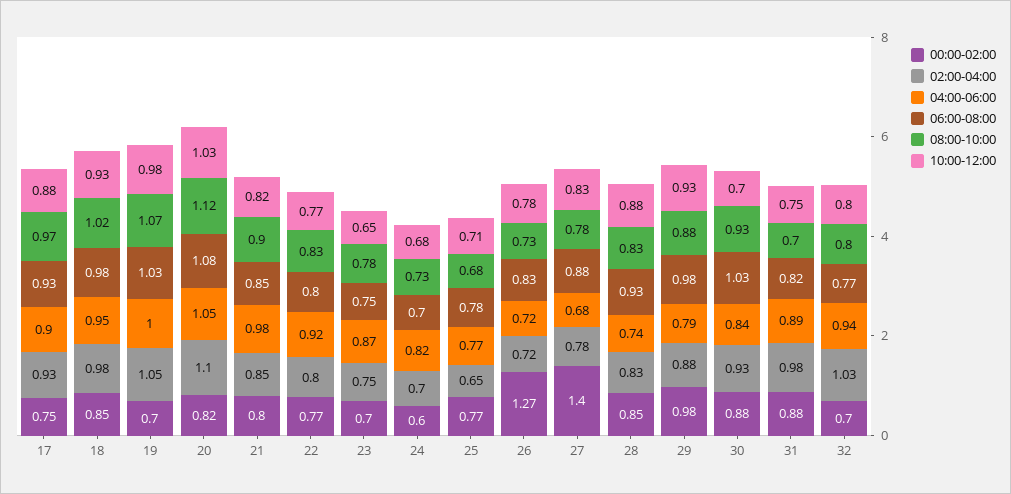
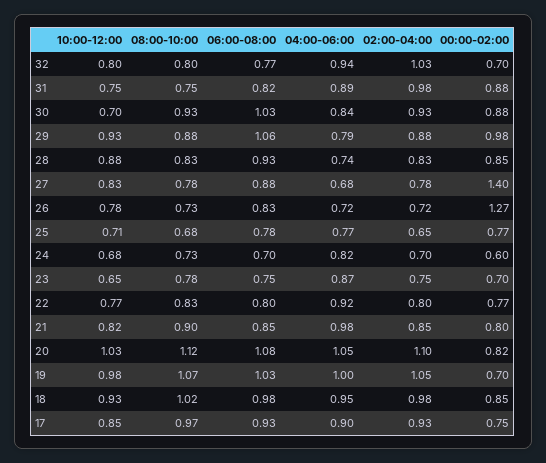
  {
    "00:00-02:00": {
      "17": 0.75,
      "18": 0.85,
      "19": 0.7,
      "20": 0.82,
      "21": 0.8,
      "22": 0.77,
      "23": 0.7,
      "24": 0.6,
      "25": 0.77,
      "26": 1.27,
      "27": 1.4,
      "28": 0.85,
      "29": 0.98,
      "30": 0.88,
      "31": 0.88,
      "32": 0.7
    },
    "02:00-04:00": {
      "17": 0.93,
      "18": 0.98,
      "19": 1.05,
      "20": 1.1,
      "21": 0.85,
      "22": 0.8,
      "23": 0.75,
      "24": 0.7,
      "25": 0.65,
      "26": 0.72,
      "27": 0.78,
      "28": 0.83,
      "29": 0.88,
      "30": 0.93,
      "31": 0.98,
      "32": 1.03
    },
    "04:00-06:00": {
      "17": 0.9,
      "18": 0.95,
      "19": 1,
      "20": 1.05,
      "21": 0.98,
      "22": 0.92,
      "23": 0.87,
      "24": 0.82,
      "25": 0.77,
      "26": 0.72,
      "27": 0.68,
      "28": 0.74,
      "29": 0.79,
      "30": 0.84,
      "31": 0.89,
      "32": 0.94
    },
    "06:00-08:00": {
      "17": 0.93,
      "18": 0.98,
      "19": 1.03,
      "20": 1.08,
      "21": 0.85,
      "22": 0.8,
      "23": 0.75,
      "24": 0.7,
      "25": 0.78,
      "26": 0.83,
      "27": 0.88,
      "28": 0.93,
-     "29": 0.98,
+     "29": 1.06,
      "30": 1.03,
      "31": 0.82,
      "32": 0.77
    },
    "08:00-10:00": {
      "17": 0.97,
      "18": 1.02,
      "19": 1.07,
      "20": 1.12,
      "21": 0.9,
      "22": 0.83,
      "23": 0.78,
      "24": 0.73,
      "25": 0.68,
      "26": 0.73,
      "27": 0.78,
      "28": 0.83,
      "29": 0.88,
      "30": 0.93,
-     "31": 0.7,
+     "31": 0.75,
      "32": 0.8
    },
    "10:00-12:00": {
-     "17": 0.88,
+     "17": 0.85,
      "18": 0.93,
      "19": 0.98,
      "20": 1.03,
      "21": 0.82,
      "22": 0.77,
      "23": 0.65,
      "24": 0.68,
      "25": 0.71,
      "26": 0.78,
      "27": 0.83,
      "28": 0.88,
      "29": 0.93,
      "30": 0.7,
      "31": 0.75,
      "32": 0.8
    }
  }

